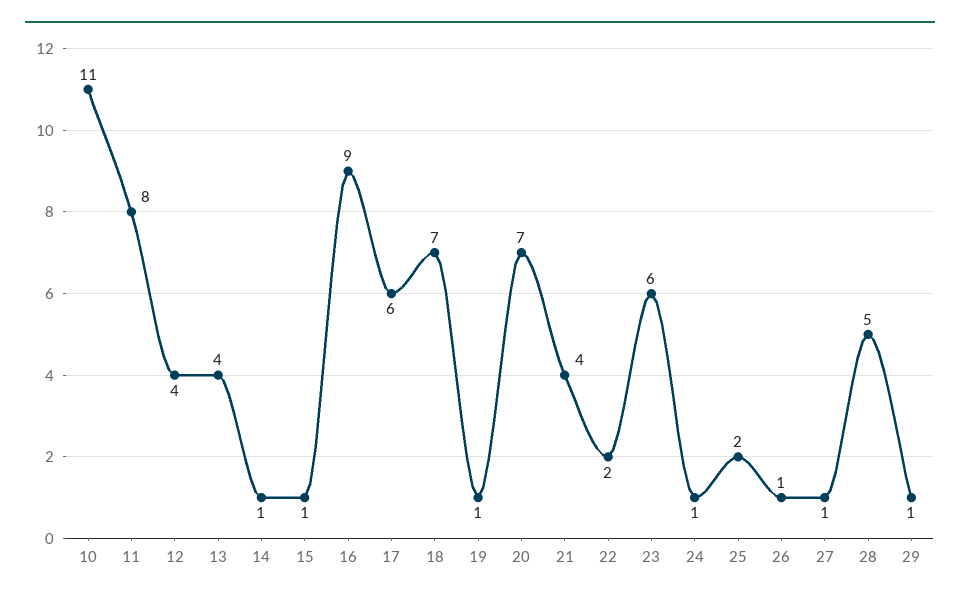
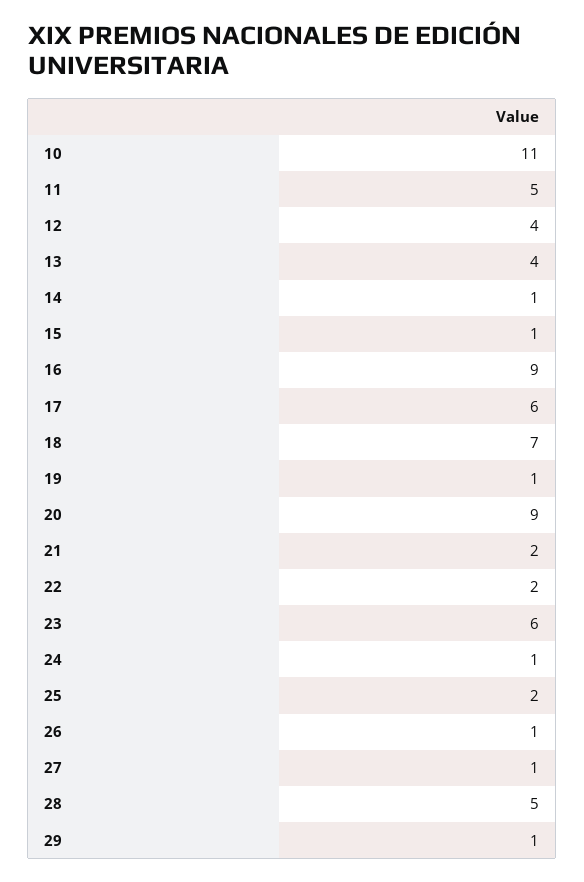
  {
    "10": 11,
-   "11": 8,
+   "11": 5,
    "12": 4,
    "13": 4,
    "14": 1,
    "15": 1,
    "16": 9,
    "17": 6,
    "18": 7,
    "19": 1,
-   "20": 7,
+   "20": 9,
-   "21": 4,
+   "21": 2,
    "22": 2,
    "23": 6,
    "24": 1,
    "25": 2,
    "26": 1,
    "27": 1,
    "28": 5,
    "29": 1
  }

